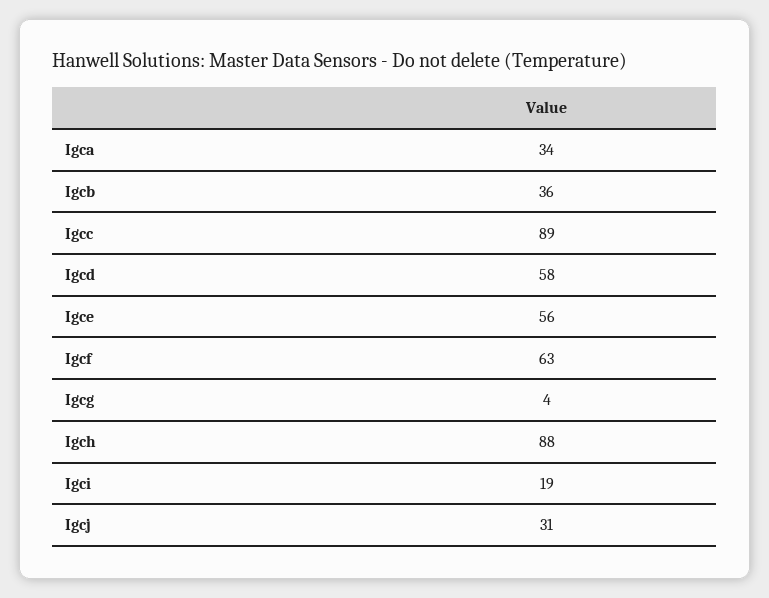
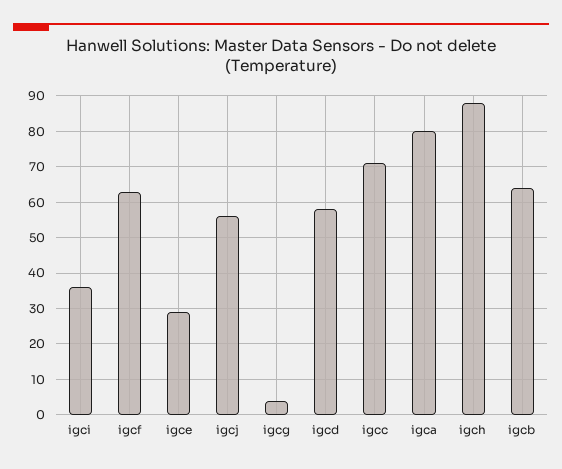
  {
-   "Igca": 34,
+   "Igca": 80,
-   "Igcb": 36,
+   "Igcb": 65,
-   "Igcc": 89,
+   "Igcc": 70,
    "Igcd": 58,
-   "Igce": 56,
+   "Igce": 30,
    "Igcf": 63,
    "Igcg": 4,
    "Igch": 88,
-   "Igci": 19,
+   "Igci": 35,
-   "Igcj": 31
+   "Igcj": 55
  }

